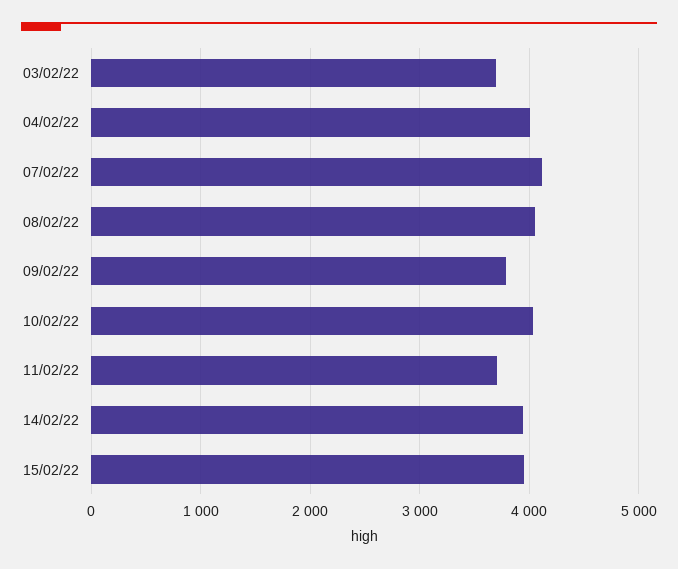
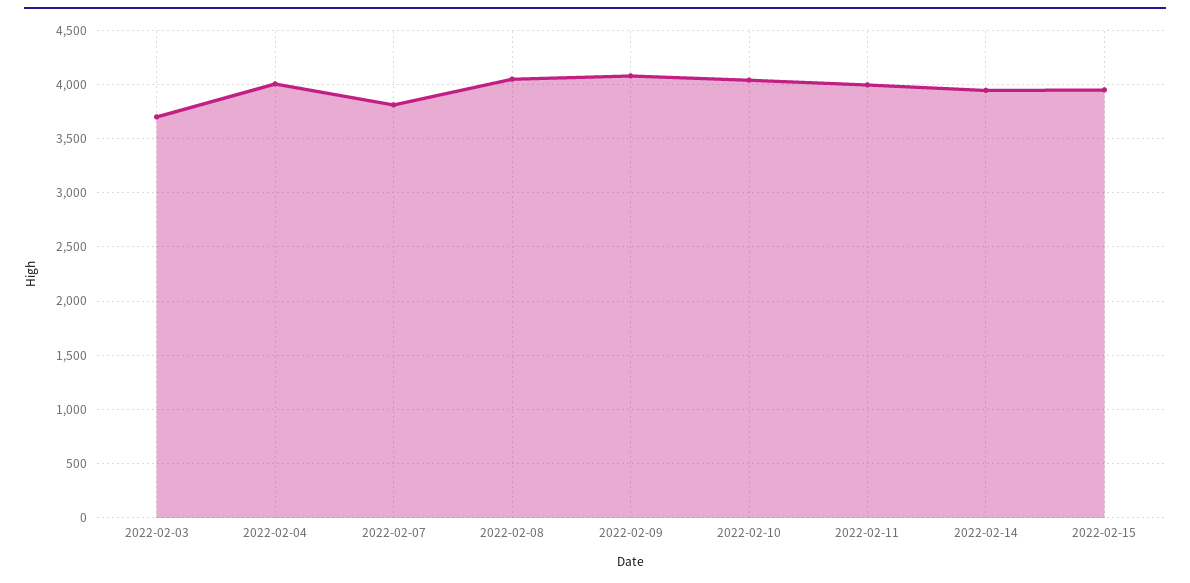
  {
    "03/02/22": 3700,
    "04/02/22": 4000,
-   "07/02/22": 4100,
+   "07/02/22": 3800,
    "08/02/22": 4100,
-   "09/02/22": 3800,
+   "09/02/22": 4100,
    "10/02/22": 4000,
-   "11/02/22": 3700,
+   "11/02/22": 4000,
    "14/02/22": 3900,
    "15/02/22": 4000
  }

